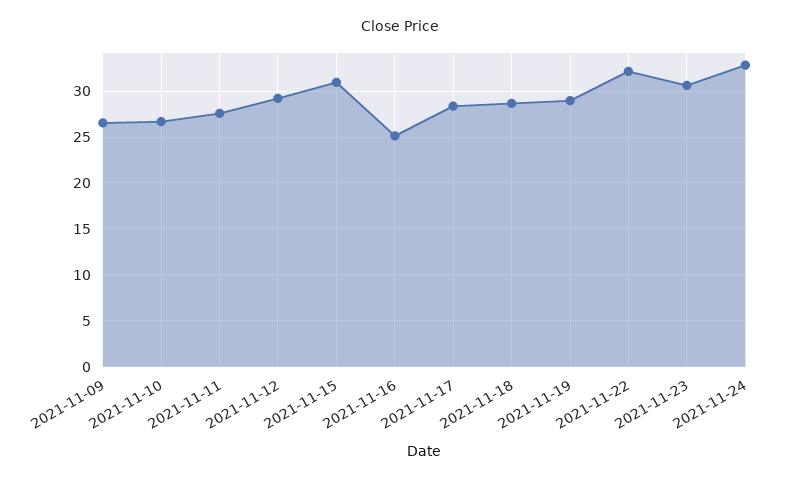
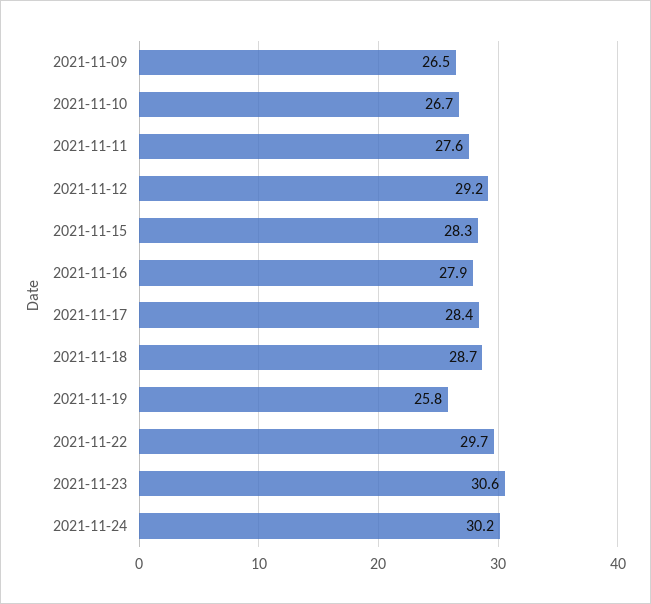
  {
    "2021-11-09": 26.5,
    "2021-11-10": 26.7,
    "2021-11-11": 27.6,
    "2021-11-12": 29.2,
-   "2021-11-15": 31,
+   "2021-11-15": 28.3,
-   "2021-11-16": 25,
+   "2021-11-16": 27.9,
    "2021-11-17": 28.4,
    "2021-11-18": 28.7,
-   "2021-11-19": 29,
+   "2021-11-19": 25.8,
-   "2021-11-22": 32,
+   "2021-11-22": 29.7,
    "2021-11-23": 30.6,
-   "2021-11-24": 33
+   "2021-11-24": 30.2
  }

